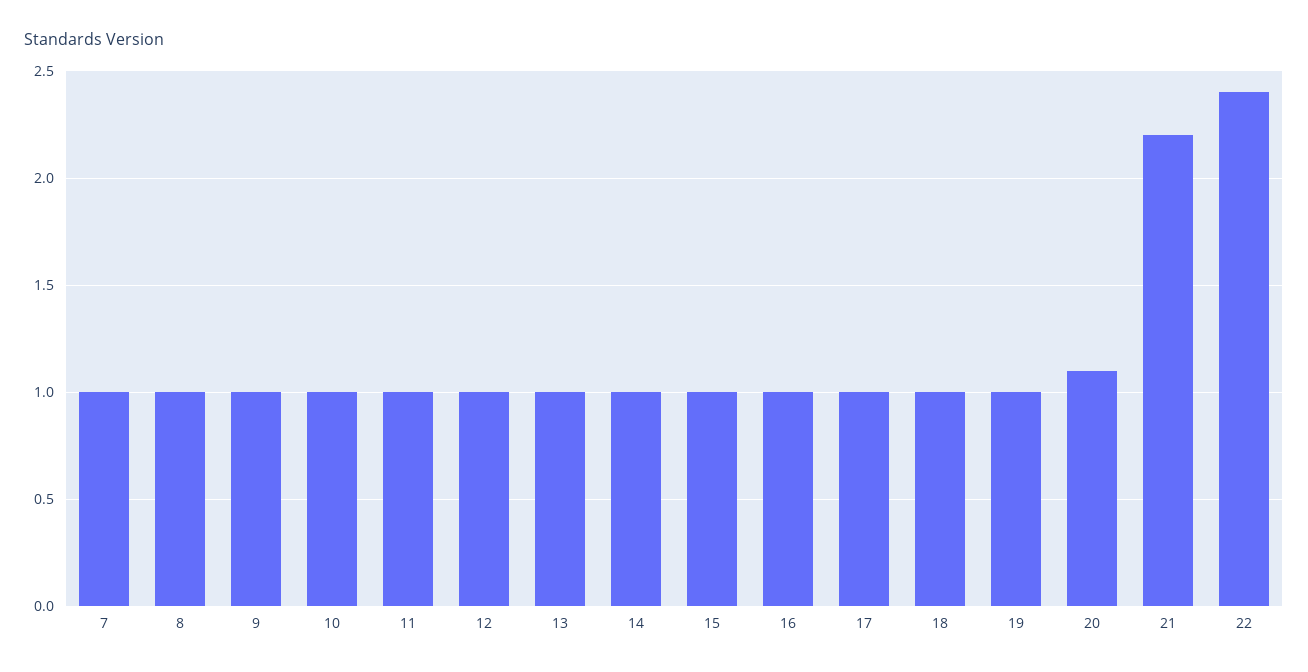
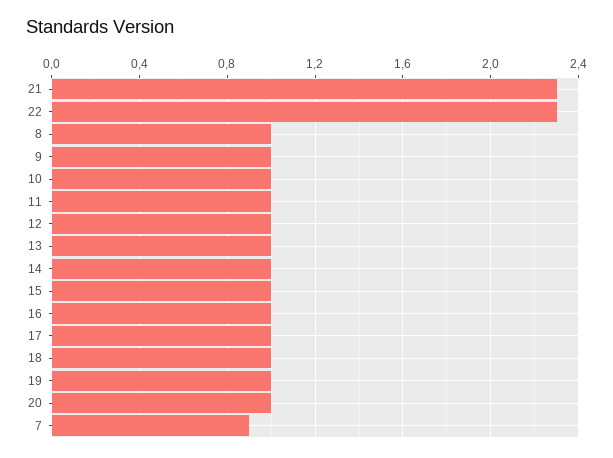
  {
-   "7": 1,
+   "7": 0.9,
    "8": 1,
    "9": 1,
    "10": 1,
    "11": 1,
    "12": 1,
    "13": 1,
    "14": 1,
    "15": 1,
    "16": 1,
    "17": 1,
    "18": 1,
    "19": 1,
-   "20": 1.1,
+   "20": 1,
-   "21": 2.2,
+   "21": 2.3,
-   "22": 2.4
+   "22": 2.3
  }

